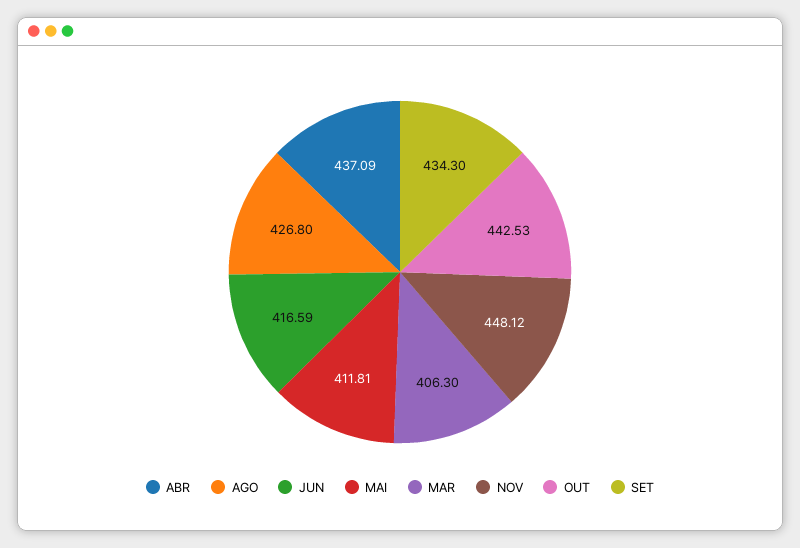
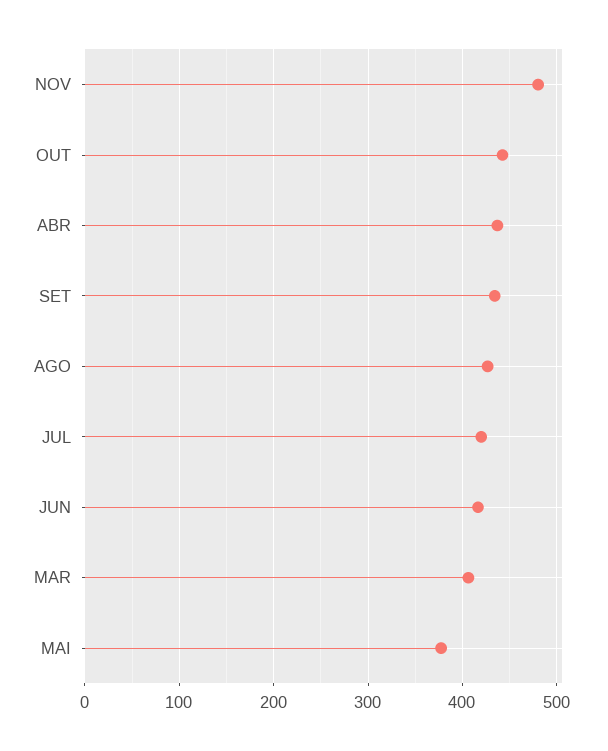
  {
    "ABR": 437.09,
    "AGO": 426.8,
    "JUN": 416.59,
-   "MAI": 411.81,
+   "MAI": 380,
    "MAR": 406.3,
-   "NOV": 448.12,
+   "NOV": 480,
    "OUT": 442.53,
-   "SET": 434.3
+   "SET": 434.3,
+   "JUL": 420
  }

